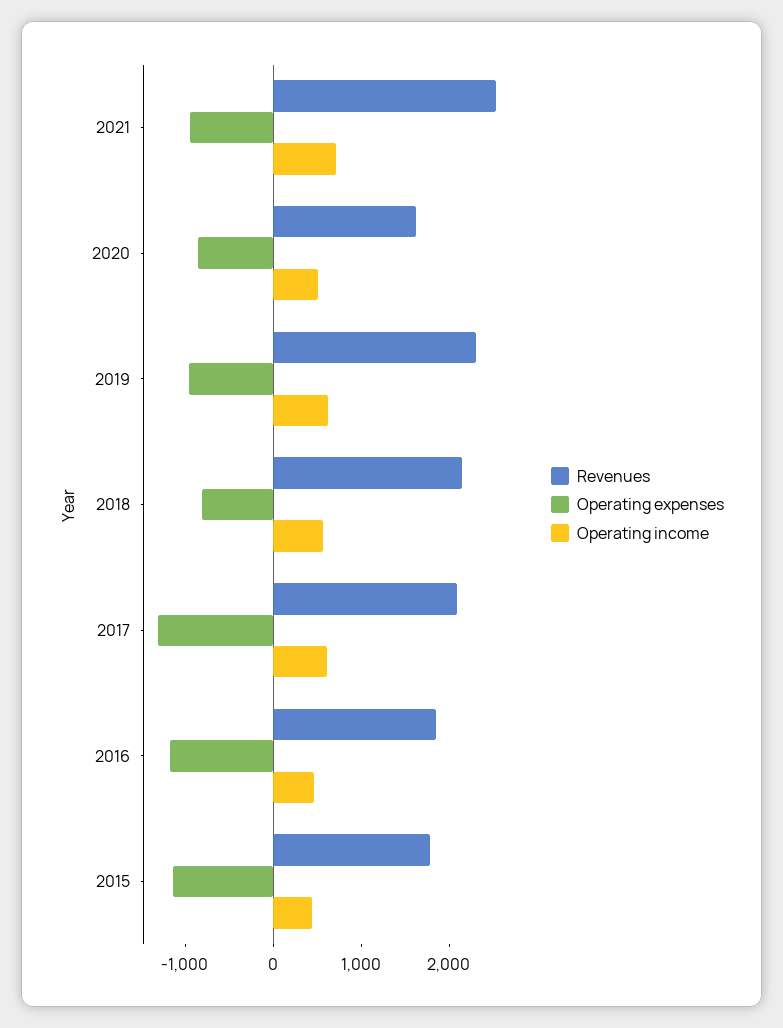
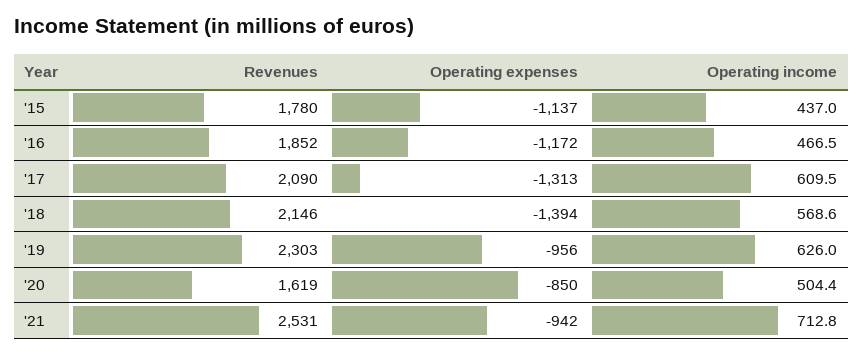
  {
    "Revenues": {
      "2021": 2531,
      "2020": 1619,
      "2019": 2303,
      "2018": 2146,
      "2017": 2090,
      "2016": 1852,
      "2015": 1780
    },
    "Operating expenses": {
      "2021": -942,
      "2020": -850,
      "2019": -956,
-     "2018": -800,
+     "2018": -1394,
      "2017": -1313,
      "2016": -1172,
      "2015": -1137
    },
    "Operating income": {
      "2021": 712.8,
      "2020": 504.4,
      "2019": 626,
      "2018": 568.6,
      "2017": 609.5,
      "2016": 466.5,
      "2015": 437
    }
  }

